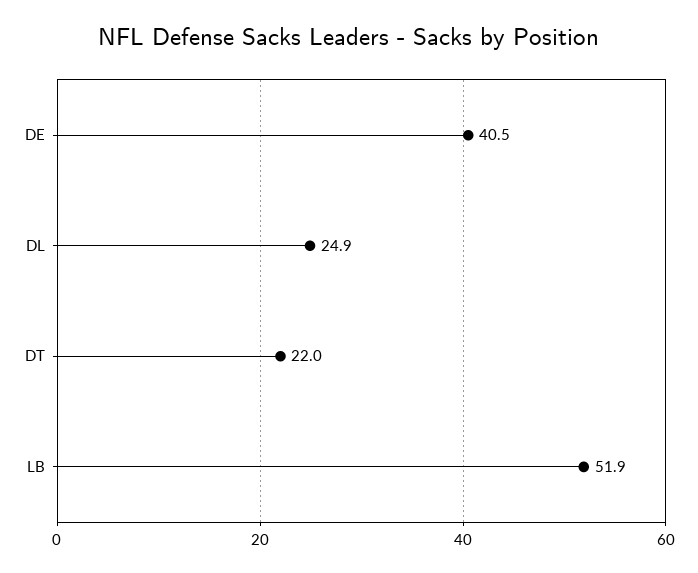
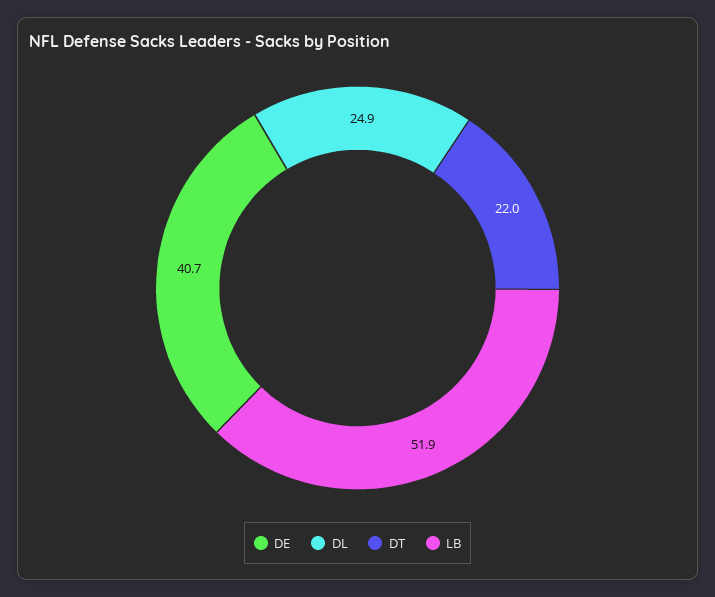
  {
-   "DE": 40.5,
+   "DE": 40.7,
    "DL": 24.9,
    "DT": 22,
    "LB": 51.9
  }

